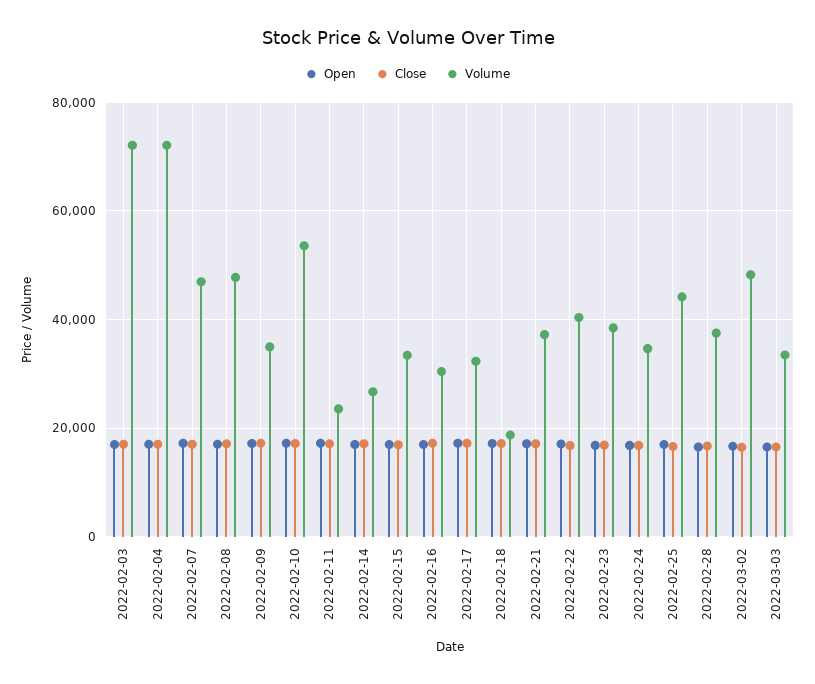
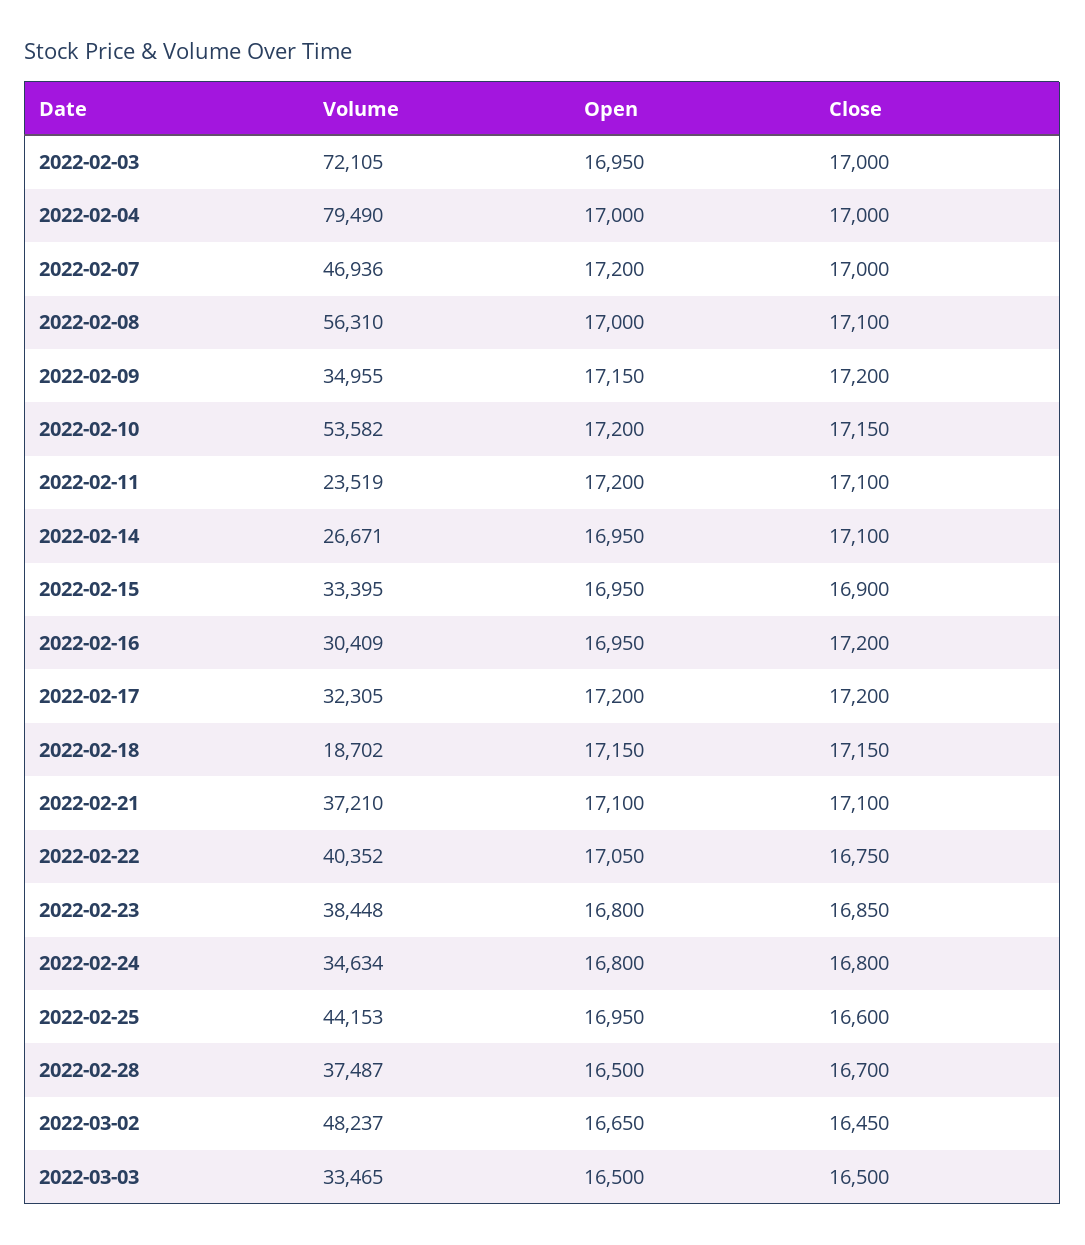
  {
    "Open": {
      "2022-02-03": 16950,
      "2022-02-04": 17000,
      "2022-02-07": 17200,
      "2022-02-08": 17000,
      "2022-02-09": 17150,
      "2022-02-10": 17200,
      "2022-02-11": 17200,
      "2022-02-14": 16950,
      "2022-02-15": 16950,
      "2022-02-16": 16950,
      "2022-02-17": 17200,
      "2022-02-18": 17150,
      "2022-02-21": 17100,
      "2022-02-22": 17050,
      "2022-02-23": 16800,
      "2022-02-24": 16800,
      "2022-02-25": 16950,
      "2022-02-28": 16500,
      "2022-03-02": 16650,
      "2022-03-03": 16500
    },
    "Close": {
      "2022-02-03": 17000,
      "2022-02-04": 17000,
      "2022-02-07": 17000,
      "2022-02-08": 17100,
      "2022-02-09": 17200,
      "2022-02-10": 17150,
      "2022-02-11": 17100,
      "2022-02-14": 17100,
      "2022-02-15": 16900,
      "2022-02-16": 17200,
      "2022-02-17": 17200,
      "2022-02-18": 17150,
      "2022-02-21": 17100,
      "2022-02-22": 16750,
      "2022-02-23": 16850,
      "2022-02-24": 16800,
      "2022-02-25": 16600,
      "2022-02-28": 16700,
      "2022-03-02": 16450,
      "2022-03-03": 16500
    },
    "Volume": {
      "2022-02-03": 72105,
-     "2022-02-04": 72000,
+     "2022-02-04": 79490,
      "2022-02-07": 46936,
-     "2022-02-08": 48000,
+     "2022-02-08": 56310,
      "2022-02-09": 34955,
      "2022-02-10": 53582,
      "2022-02-11": 23519,
      "2022-02-14": 26671,
      "2022-02-15": 33395,
      "2022-02-16": 30409,
      "2022-02-17": 32305,
      "2022-02-18": 18702,
      "2022-02-21": 37210,
      "2022-02-22": 40352,
      "2022-02-23": 38448,
      "2022-02-24": 34634,
      "2022-02-25": 44153,
      "2022-02-28": 37487,
      "2022-03-02": 48237,
      "2022-03-03": 33465
    }
  }

